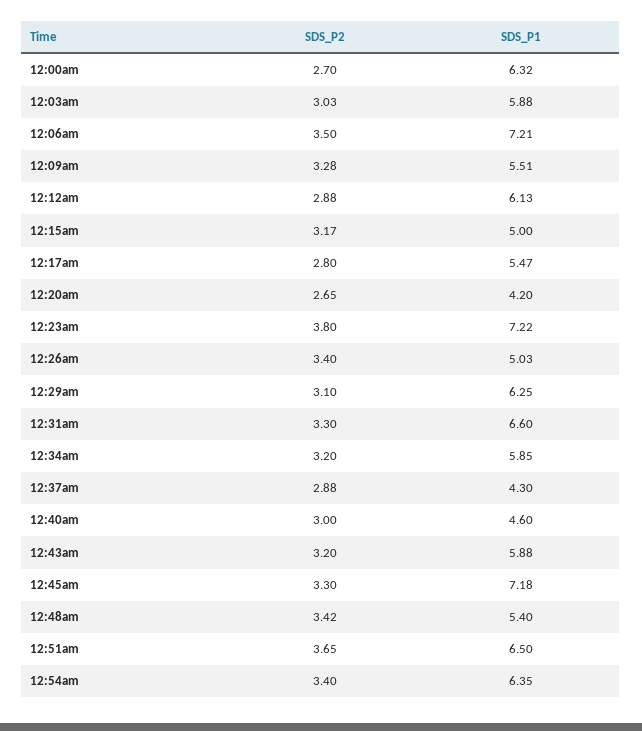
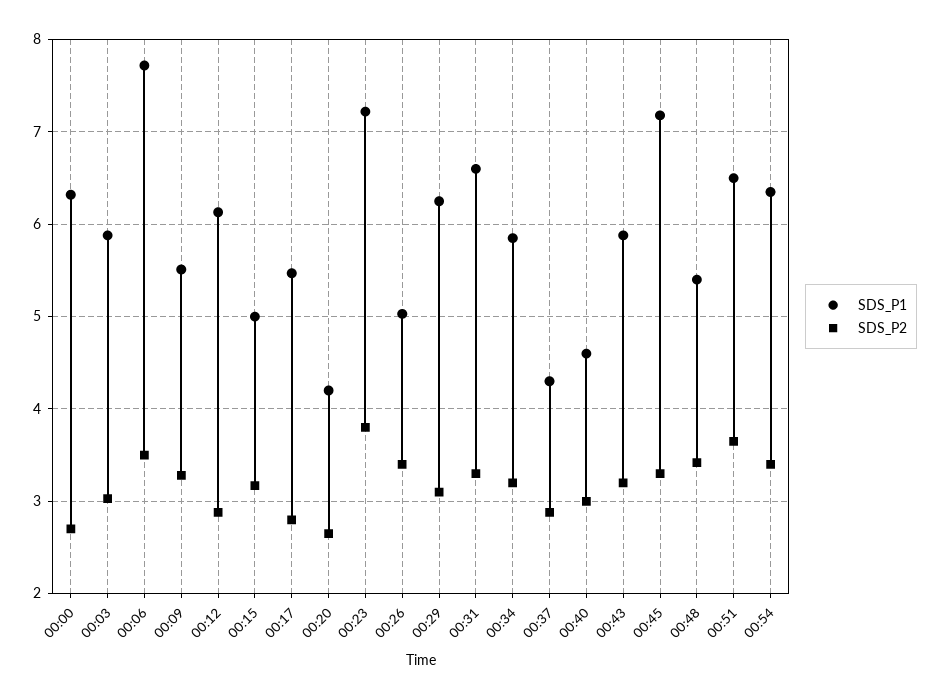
  {
    "SDS_P2": {
      "12:00am": 2.7,
      "12:03am": 3.03,
      "12:06am": 3.5,
      "12:09am": 3.28,
      "12:12am": 2.88,
      "12:15am": 3.17,
      "12:17am": 2.8,
      "12:20am": 2.65,
      "12:23am": 3.8,
      "12:26am": 3.4,
      "12:29am": 3.1,
      "12:31am": 3.3,
      "12:34am": 3.2,
      "12:37am": 2.88,
      "12:40am": 3,
      "12:43am": 3.2,
      "12:45am": 3.3,
      "12:48am": 3.42,
      "12:51am": 3.65,
      "12:54am": 3.4
    },
    "SDS_P1": {
      "12:00am": 6.32,
      "12:03am": 5.88,
-     "12:06am": 7.21,
+     "12:06am": 7.7,
      "12:09am": 5.51,
      "12:12am": 6.13,
      "12:15am": 5,
      "12:17am": 5.47,
      "12:20am": 4.2,
      "12:23am": 7.22,
      "12:26am": 5.03,
      "12:29am": 6.25,
      "12:31am": 6.6,
      "12:34am": 5.85,
      "12:37am": 4.3,
      "12:40am": 4.6,
      "12:43am": 5.88,
      "12:45am": 7.18,
      "12:48am": 5.4,
      "12:51am": 6.5,
      "12:54am": 6.35
    }
  }

